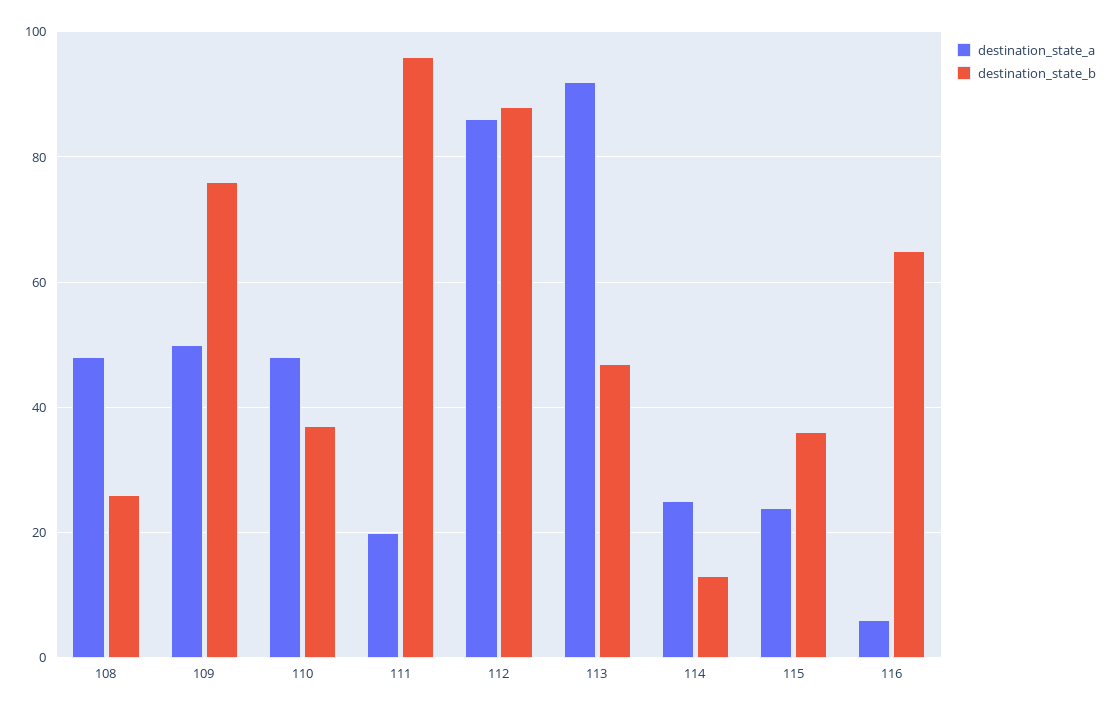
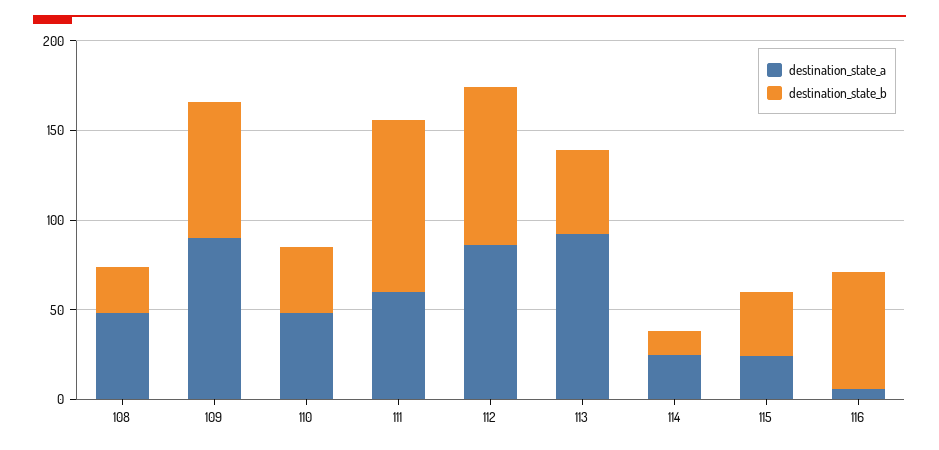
  {
    "destination_state_a": {
      "108": 50,
-     "109": 50,
+     "109": 90,
      "110": 50,
-     "111": 20,
+     "111": 60,
      "112": 85,
      "113": 90,
      "114": 25,
      "115": 25,
      "116": 5
    },
    "destination_state_b": {
      "108": 25,
      "109": 75,
      "110": 35,
      "111": 95,
      "112": 90,
      "113": 45,
      "114": 15,
      "115": 35,
      "116": 65
    }
  }

